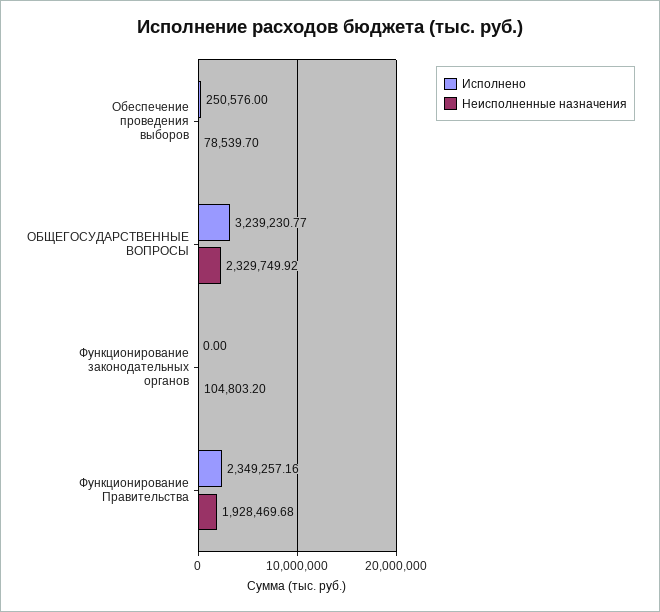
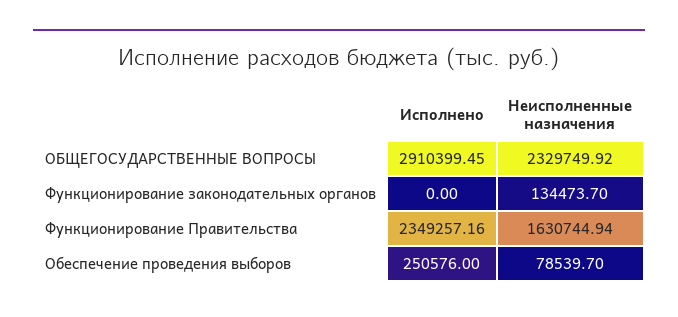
  {
    "Исполнено": {
      "Обеспечение проведения выборов": 250576,
-     "ОБЩЕГОСУДАРСТВЕННЫЕ ВОПРОСЫ": 3239230.77,
+     "ОБЩЕГОСУДАРСТВЕННЫЕ ВОПРОСЫ": 2910399.45,
      "Функционирование законодательных органов": 0,
      "Функционирование Правительства": 2349257.16
    },
    "Неисполненные назначения": {
      "Обеспечение проведения выборов": 78539.7,
      "ОБЩЕГОСУДАРСТВЕННЫЕ ВОПРОСЫ": 2329749.92,
-     "Функционирование законодательных органов": 104803.2,
+     "Функционирование законодательных органов": 134473.7,
-     "Функционирование Правительства": 1928469.68
+     "Функционирование Правительства": 1630744.94
    }
  }

